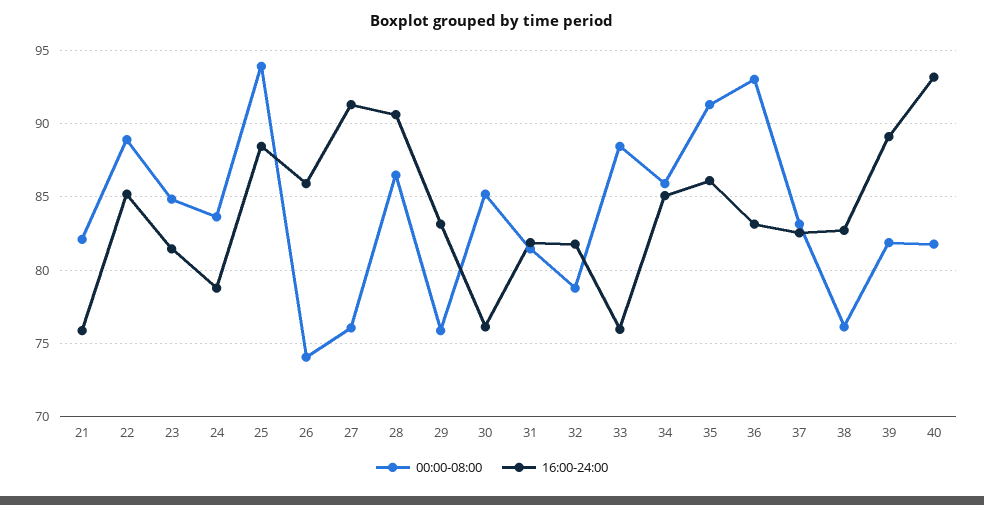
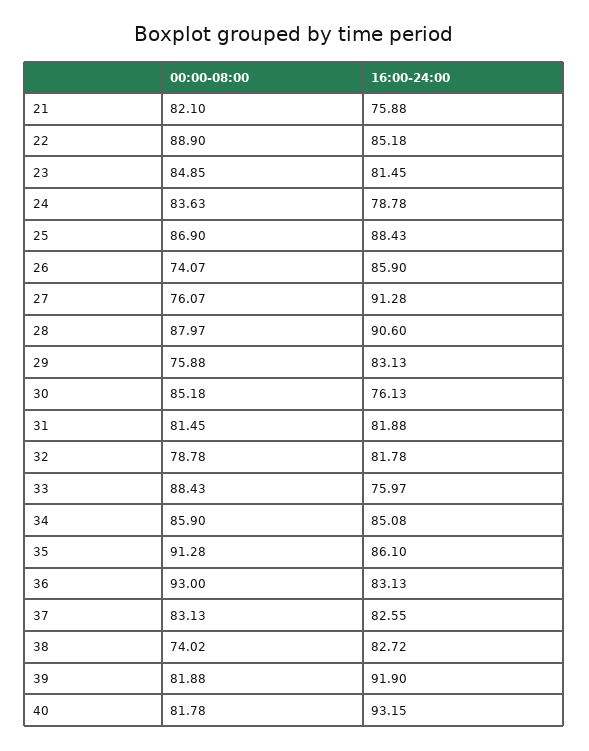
  {
    "00:00-08:00": {
      "21": 82.1,
      "22": 88.9,
      "23": 84.85,
      "24": 83.63,
-     "25": 94,
+     "25": 86.9,
      "26": 74.07,
      "27": 76.07,
-     "28": 86.5,
+     "28": 87.97,
      "29": 75.88,
      "30": 85.18,
      "31": 81.45,
      "32": 78.78,
      "33": 88.43,
      "34": 85.9,
      "35": 91.28,
      "36": 93,
      "37": 83.13,
-     "38": 76,
+     "38": 74.02,
      "39": 81.88,
      "40": 81.78
    },
    "16:00-24:00": {
      "21": 75.88,
      "22": 85.18,
      "23": 81.45,
      "24": 78.78,
      "25": 88.43,
      "26": 85.9,
      "27": 91.28,
      "28": 90.6,
      "29": 83.13,
      "30": 76.13,
      "31": 81.88,
      "32": 81.78,
      "33": 75.97,
      "34": 85.08,
      "35": 86.1,
      "36": 83.13,
      "37": 82.55,
      "38": 82.72,
-     "39": 89,
+     "39": 91.9,
      "40": 93.15
    }
  }

